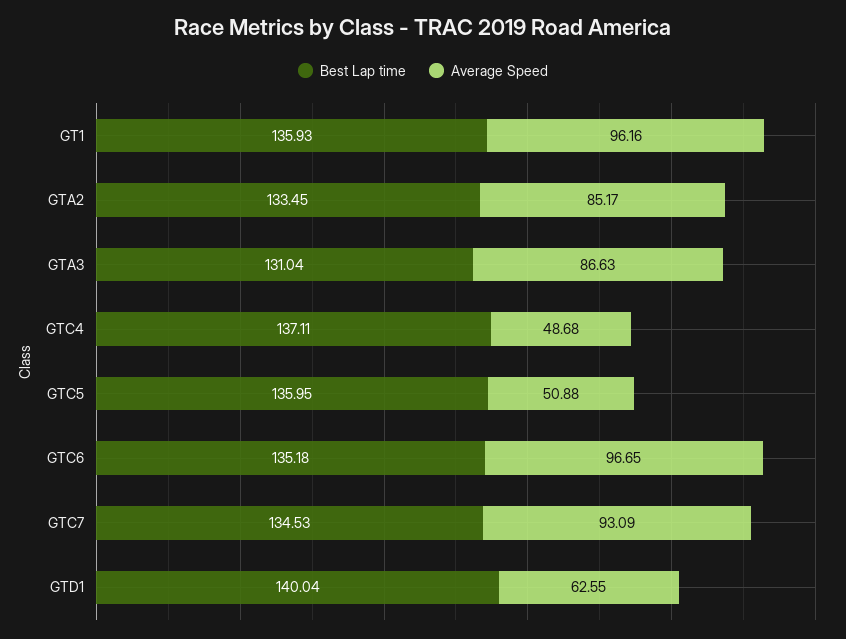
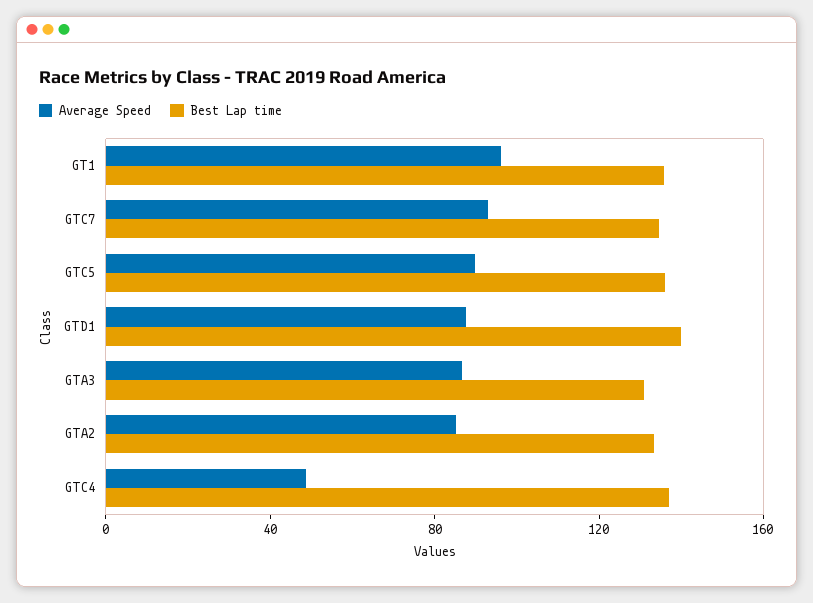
  {
    "Best Lap time": {
      "GT1": 135.93,
      "GTA2": 133.45,
      "GTA3": 131.04,
      "GTC4": 137.11,
      "GTC5": 135.95,
-     "GTC6": 135.18,
      "GTC7": 134.53,
      "GTD1": 140.04
    },
    "Average Speed": {
      "GT1": 96.16,
      "GTA2": 85.17,
      "GTA3": 86.63,
      "GTC4": 48.68,
-     "GTC5": 50.88,
+     "GTC5": 90,
-     "GTC6": 96.65,
      "GTC7": 93.09,
-     "GTD1": 62.55
+     "GTD1": 90
    }
  }

